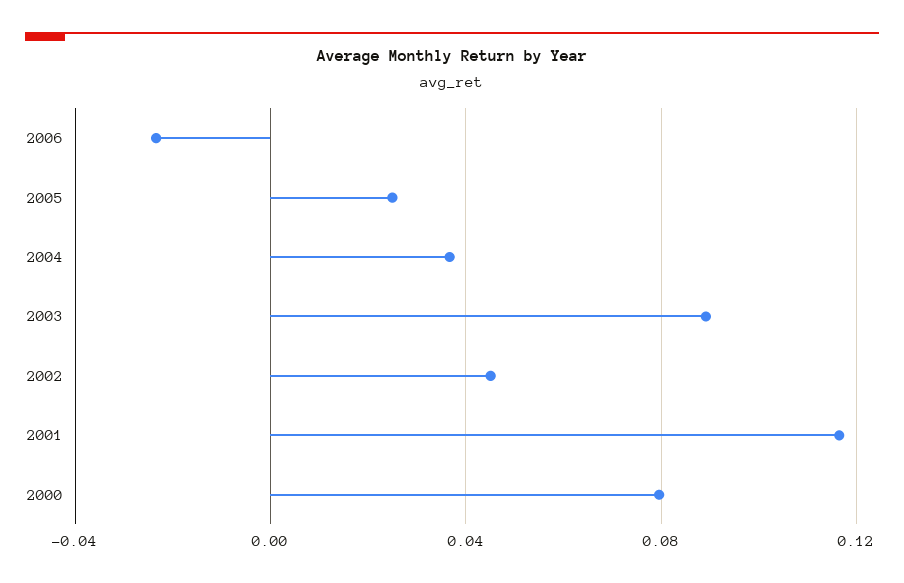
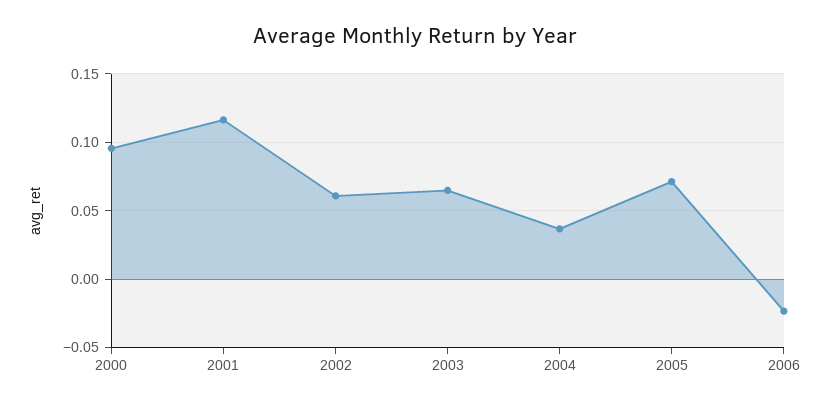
  {
    "2006": -0.025,
-   "2005": 0.025,
+   "2005": 0.07,
    "2004": 0.035,
-   "2003": 0.09,
+   "2003": 0.065,
-   "2002": 0.045,
+   "2002": 0.06,
    "2001": 0.115,
-   "2000": 0.08
+   "2000": 0.095
  }

